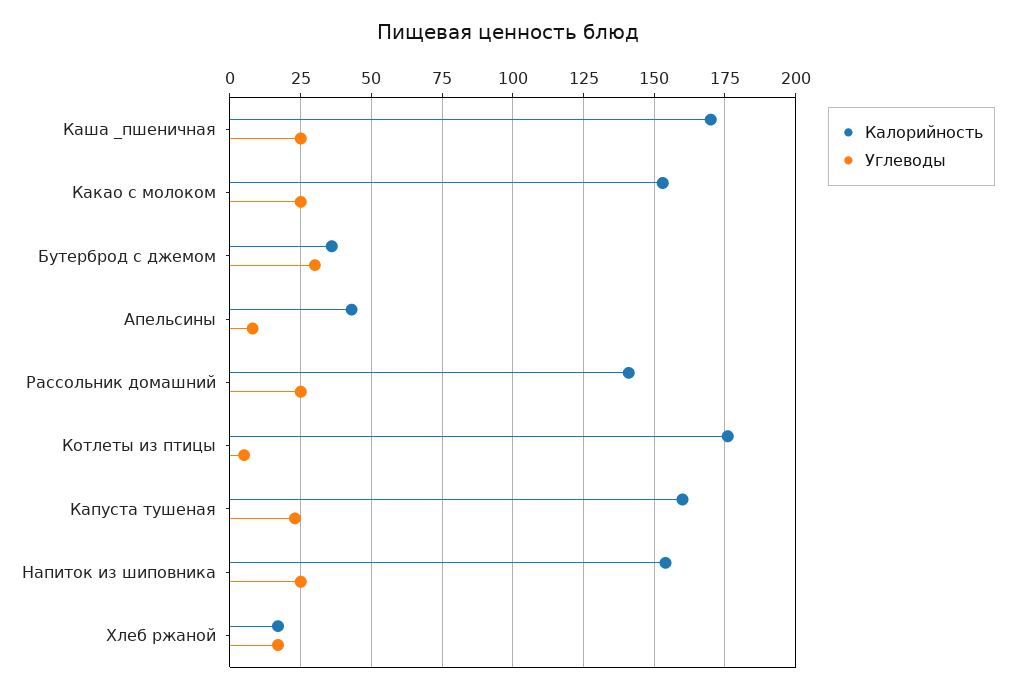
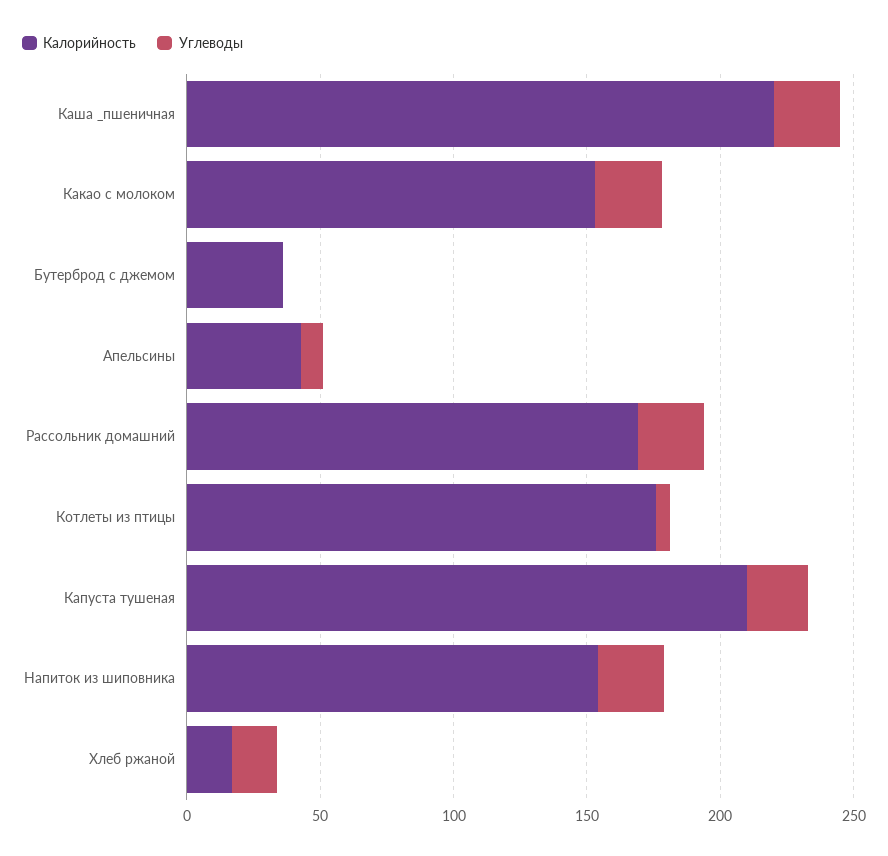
  {
    "Калорийность": {
-     "Каша _пшеничная": 170,
+     "Каша _пшеничная": 220,
      "Какао с молоком": 155,
      "Бутерброд с джемом": 35,
      "Апельсины": 45,
-     "Рассольник домашний": 140,
+     "Рассольник домашний": 170,
      "Котлеты из птицы": 175,
-     "Капуста тушеная": 160,
+     "Капуста тушеная": 210,
      "Напиток из шиповника": 155,
      "Хлеб ржаной": 15
    },
    "Углеводы": {
      "Каша _пшеничная": 25,
      "Какао с молоком": 25,
-     "Бутерброд с джемом": 30,
+     "Бутерброд с джемом": 0,
      "Апельсины": 10,
      "Рассольник домашний": 25,
      "Котлеты из птицы": 5,
      "Капуста тушеная": 25,
      "Напиток из шиповника": 25,
      "Хлеб ржаной": 15
    }
  }

